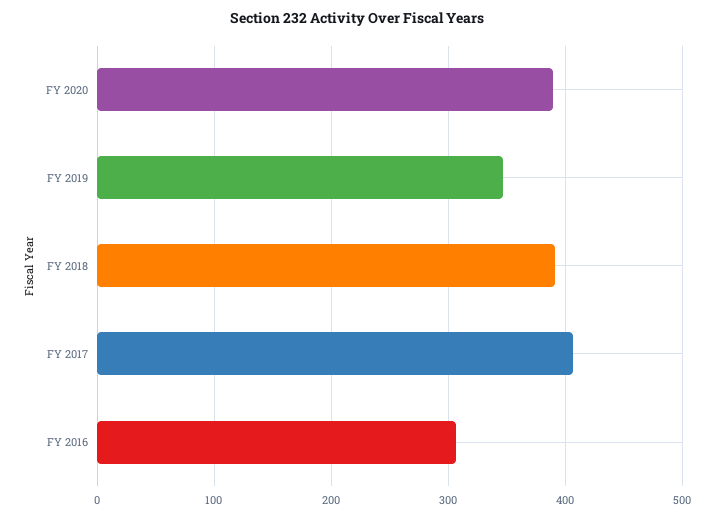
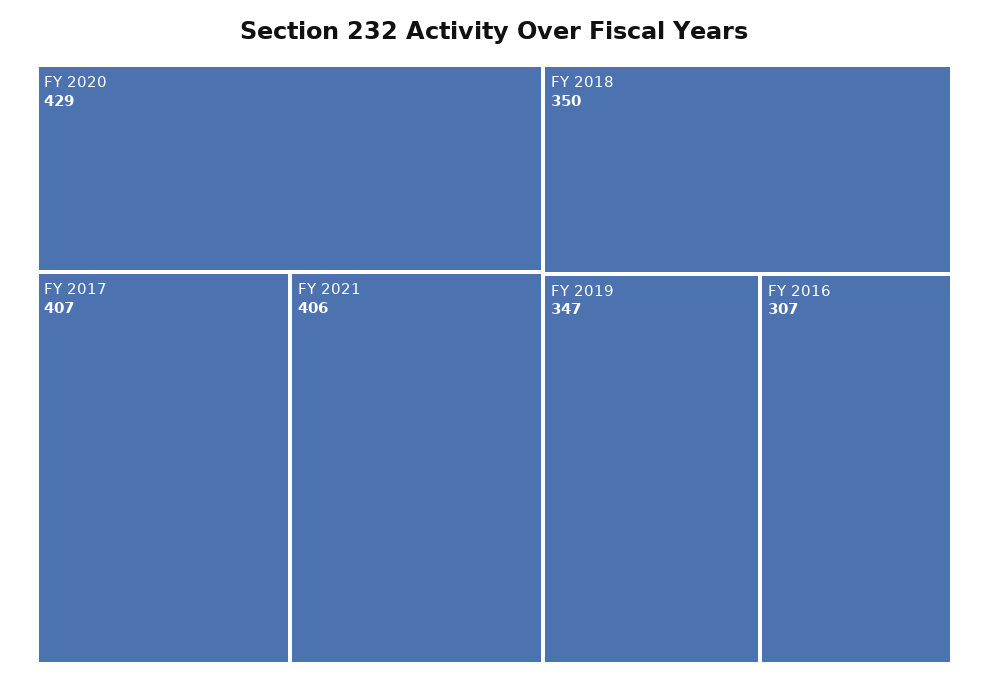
  {
-   "FY 2020": 390,
+   "FY 2020": 429,
    "FY 2019": 347,
-   "FY 2018": 390,
+   "FY 2018": 350,
    "FY 2017": 407,
-   "FY 2016": 307
+   "FY 2016": 307,
+   "FY 2021": 406
  }

